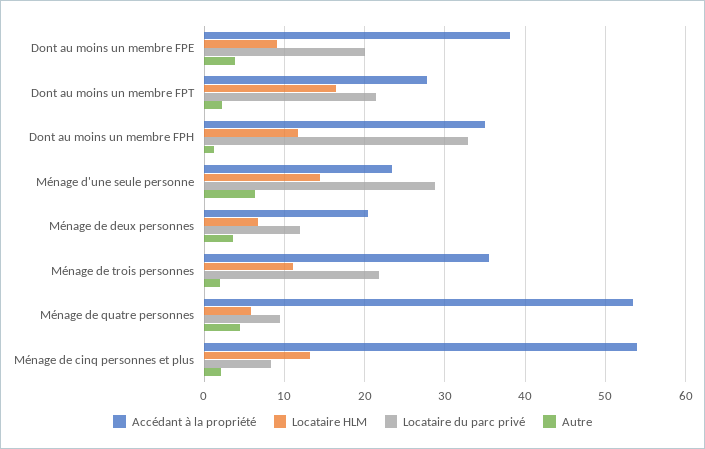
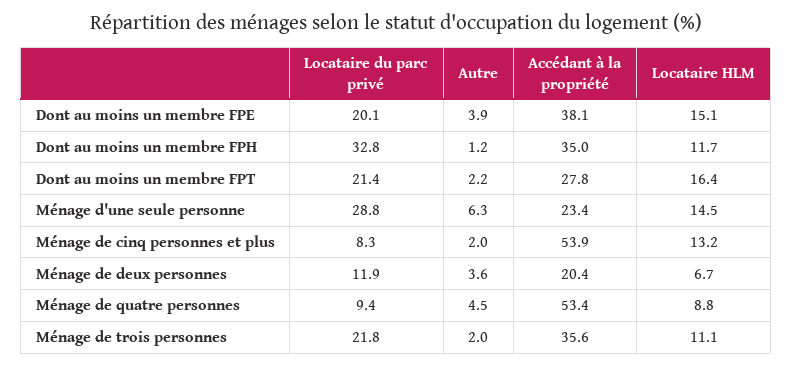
  {
    "Accédant à la propriété": {
      "Dont au moins un membre FPE": 38.1,
      "Dont au moins un membre FPT": 27.8,
      "Dont au moins un membre FPH": 35,
      "Ménage d'une seule personne": 23.4,
      "Ménage de deux personnes": 20.4,
      "Ménage de trois personnes": 35.6,
      "Ménage de quatre personnes": 53.4,
      "Ménage de cinq personnes et plus": 53.9
    },
    "Locataire HLM": {
-     "Dont au moins un membre FPE": 9,
+     "Dont au moins un membre FPE": 15.1,
      "Dont au moins un membre FPT": 16.4,
      "Dont au moins un membre FPH": 11.7,
      "Ménage d'une seule personne": 14.5,
      "Ménage de deux personnes": 6.7,
      "Ménage de trois personnes": 11.1,
-     "Ménage de quatre personnes": 6,
+     "Ménage de quatre personnes": 8.8,
      "Ménage de cinq personnes et plus": 13.2
    },
    "Locataire du parc privé": {
      "Dont au moins un membre FPE": 20.1,
      "Dont au moins un membre FPT": 21.4,
      "Dont au moins un membre FPH": 32.8,
      "Ménage d'une seule personne": 28.8,
      "Ménage de deux personnes": 11.9,
      "Ménage de trois personnes": 21.8,
      "Ménage de quatre personnes": 9.4,
      "Ménage de cinq personnes et plus": 8.3
    },
    "Autre": {
      "Dont au moins un membre FPE": 3.9,
      "Dont au moins un membre FPT": 2.2,
      "Dont au moins un membre FPH": 1.2,
      "Ménage d'une seule personne": 6.3,
      "Ménage de deux personnes": 3.6,
      "Ménage de trois personnes": 2,
      "Ménage de quatre personnes": 4.5,
      "Ménage de cinq personnes et plus": 2
    }
  }

